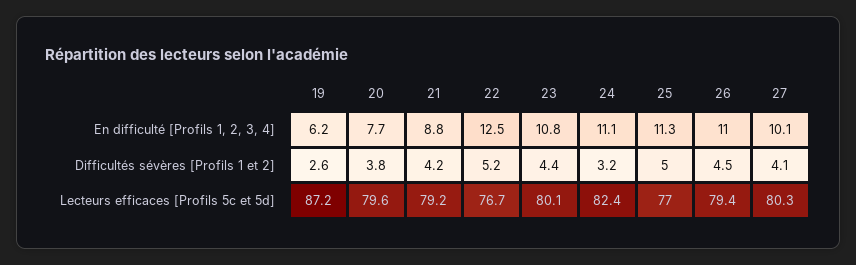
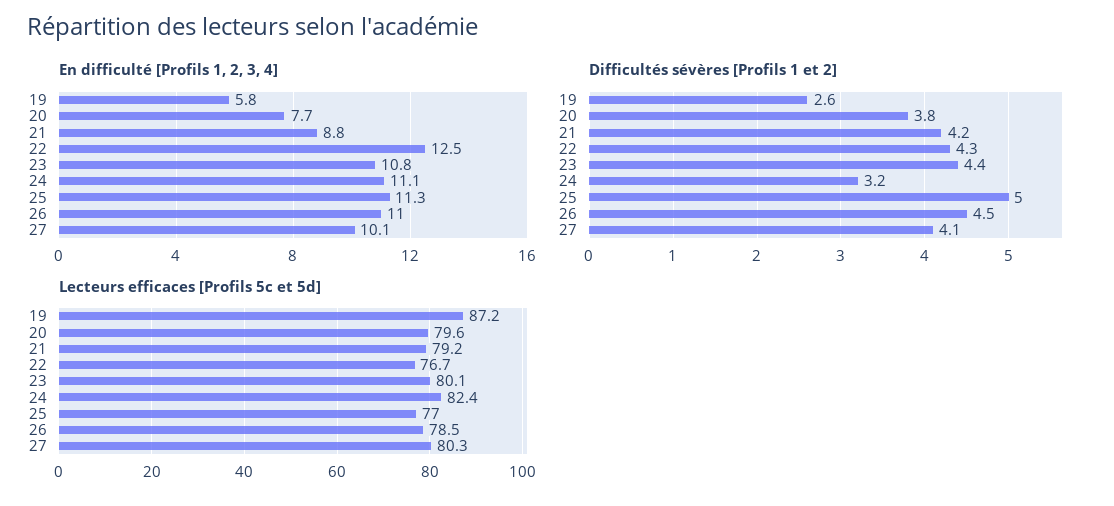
  {
    "En difficulté [Profils 1, 2, 3, 4]": {
-     "19": 6.2,
+     "19": 5.8,
      "20": 7.7,
      "21": 8.8,
      "22": 12.5,
      "23": 10.8,
      "24": 11.1,
      "25": 11.3,
      "26": 11,
      "27": 10.1
    },
    "Difficultés sévères [Profils 1 et 2]": {
      "19": 2.6,
      "20": 3.8,
      "21": 4.2,
-     "22": 5.2,
+     "22": 4.3,
      "23": 4.4,
      "24": 3.2,
      "25": 5,
      "26": 4.5,
      "27": 4.1
    },
    "Lecteurs efficaces [Profils 5c et 5d]": {
      "19": 87.2,
      "20": 79.6,
      "21": 79.2,
      "22": 76.7,
      "23": 80.1,
      "24": 82.4,
      "25": 77,
-     "26": 79.4,
+     "26": 78.5,
      "27": 80.3
    }
  }

